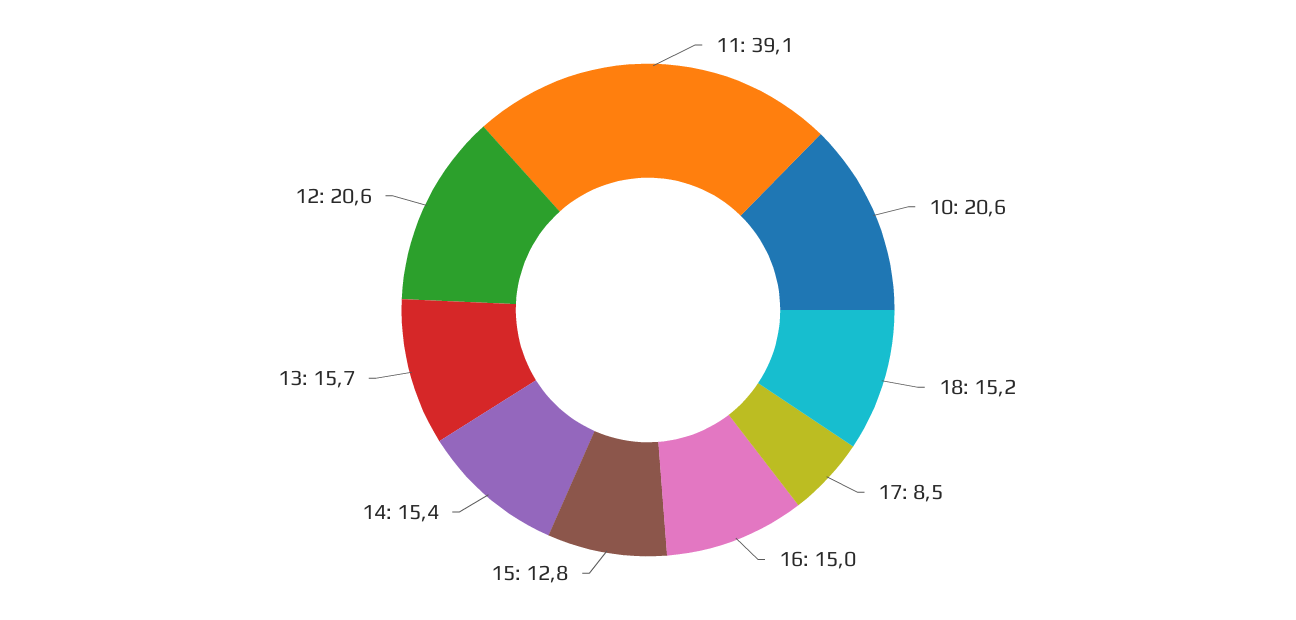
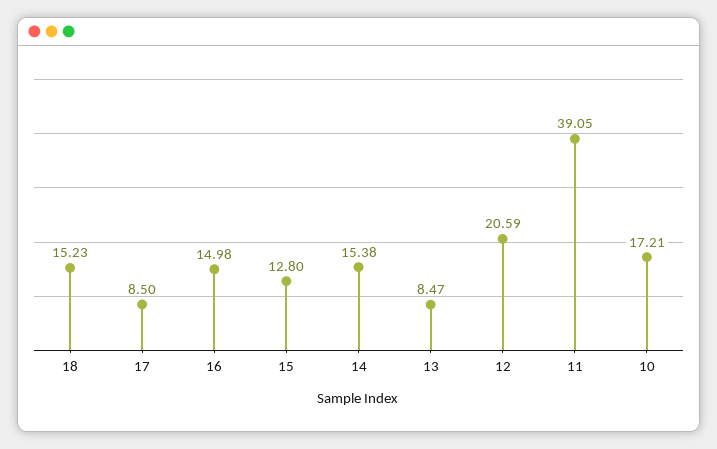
  {
    "11": 39.05,
-   "10": 20.6,
+   "10": 17.21,
    "18": 15.23,
    "17": 8.5,
    "16": 14.98,
    "15": 12.8,
    "14": 15.38,
-   "13": 15.7,
+   "13": 8.47,
    "12": 20.59
  }

